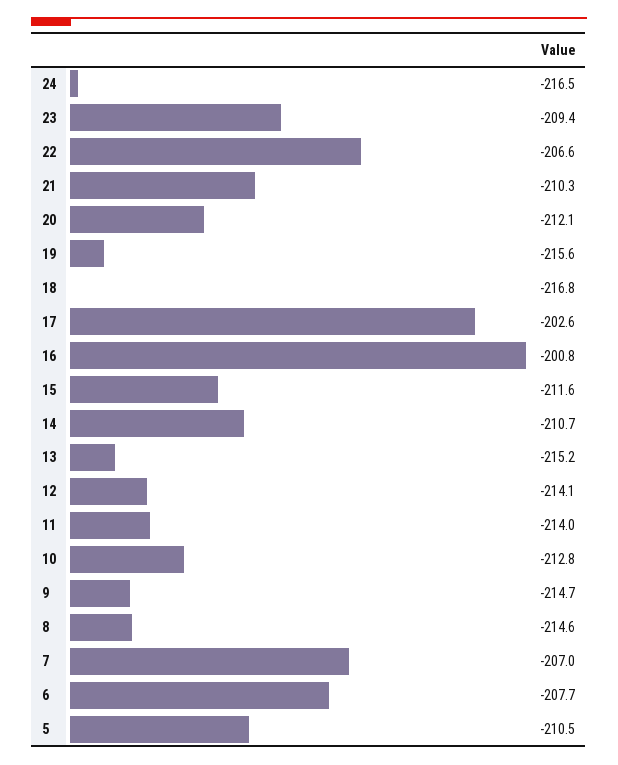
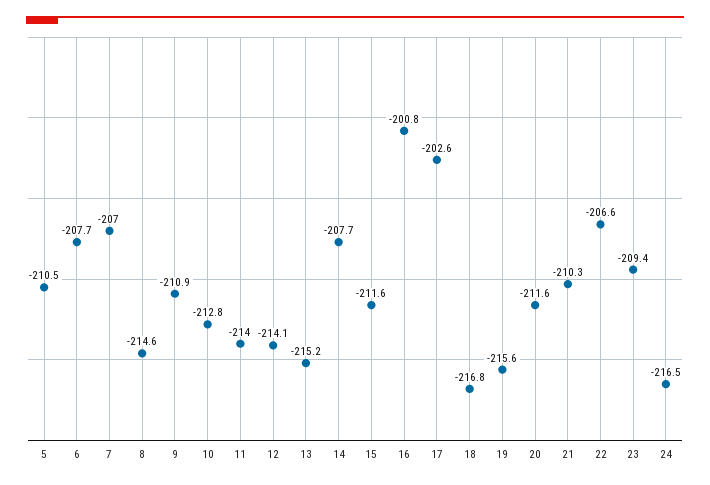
  {
    "24": -216.5,
    "23": -209.4,
    "22": -206.6,
    "21": -210.3,
-   "20": -212.1,
+   "20": -211.6,
    "19": -215.6,
    "18": -216.8,
    "17": -202.6,
    "16": -200.8,
    "15": -211.6,
-   "14": -210.7,
+   "14": -207.7,
    "13": -215.2,
    "12": -214.1,
    "11": -214,
    "10": -212.8,
-   "9": -214.7,
+   "9": -210.9,
    "8": -214.6,
    "7": -207,
    "6": -207.7,
    "5": -210.5
  }

